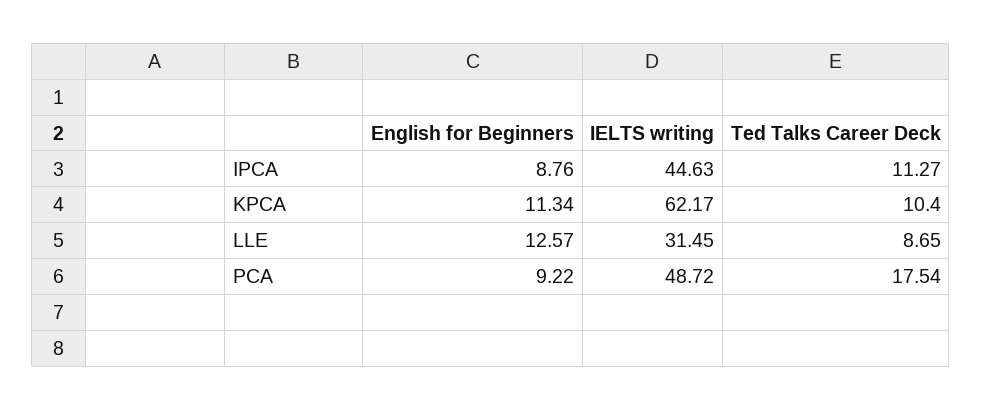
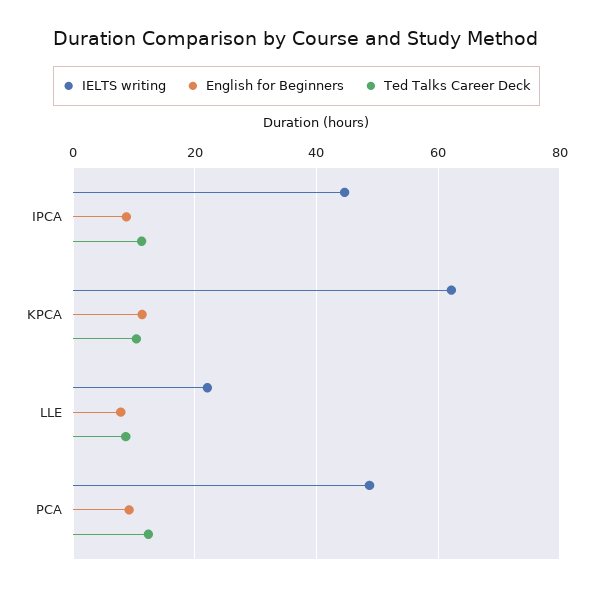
  {
    "English for Beginners": {
      "IPCA": 8.76,
      "KPCA": 11.34,
-     "LLE": 12.57,
+     "LLE": 8,
      "PCA": 9.22
    },
    "IELTS writing": {
      "IPCA": 44.63,
      "KPCA": 62.17,
-     "LLE": 31.45,
+     "LLE": 22,
      "PCA": 48.72
    },
    "Ted Talks Career Deck": {
      "IPCA": 11.27,
      "KPCA": 10.4,
      "LLE": 8.65,
-     "PCA": 17.54
+     "PCA": 12
    }
  }

